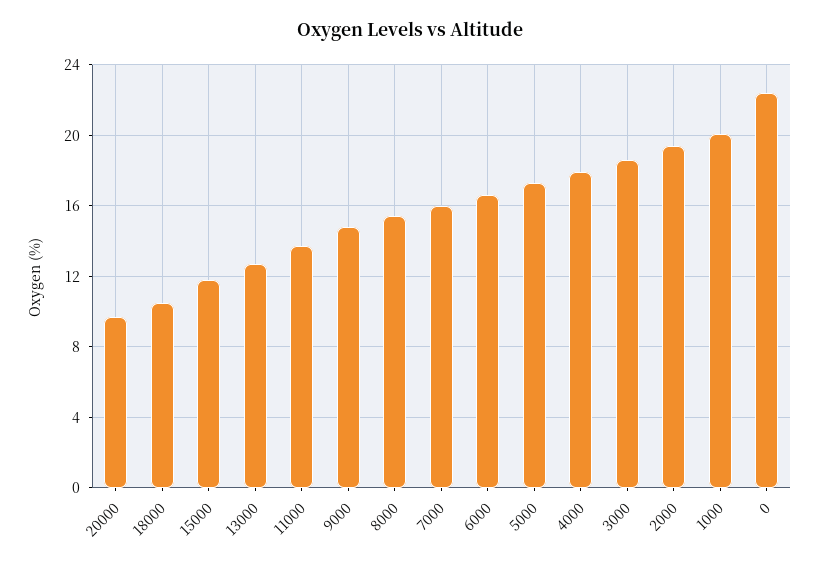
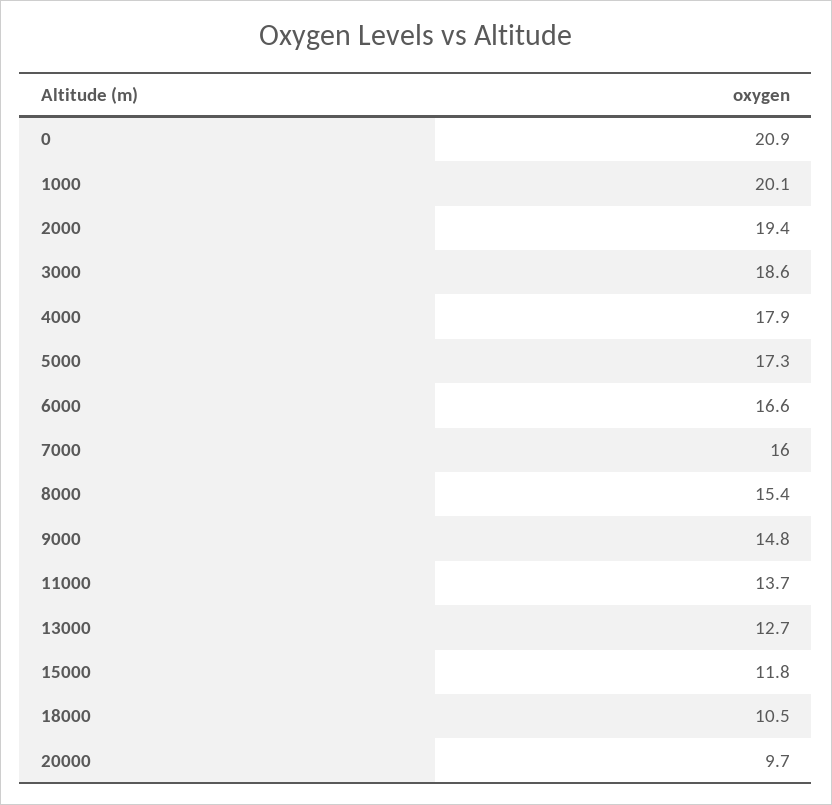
  {
    "20000": 9.7,
    "18000": 10.5,
    "15000": 11.8,
    "13000": 12.7,
    "11000": 13.7,
    "9000": 14.8,
    "8000": 15.4,
    "7000": 16,
    "6000": 16.6,
    "5000": 17.3,
    "4000": 17.9,
    "3000": 18.6,
    "2000": 19.4,
    "1000": 20.1,
-   "0": 22.5
+   "0": 20.9
  }

